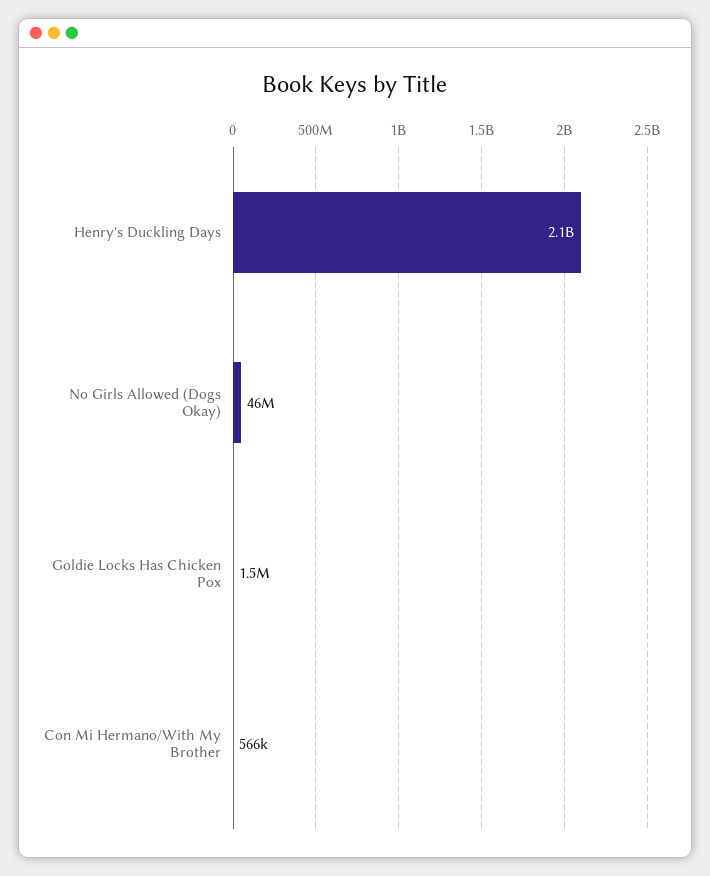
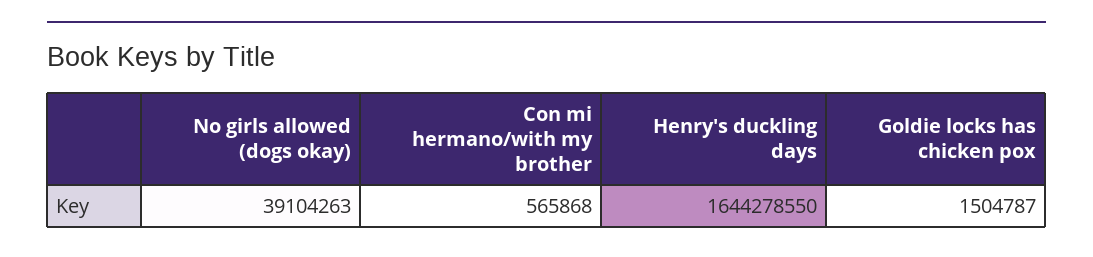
  {
-   "Henry's Duckling Days": 2100000000,
+   "Henry's Duckling Days": 1644278550,
-   "No Girls Allowed (Dogs Okay)": 46000000,
+   "No Girls Allowed (Dogs Okay)": 39104263,
    "Goldie Locks Has Chicken Pox": 1504787,
    "Con Mi Hermano/With My Brother": 565868
  }

